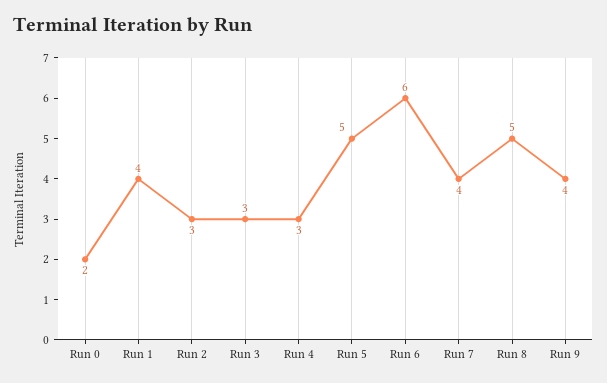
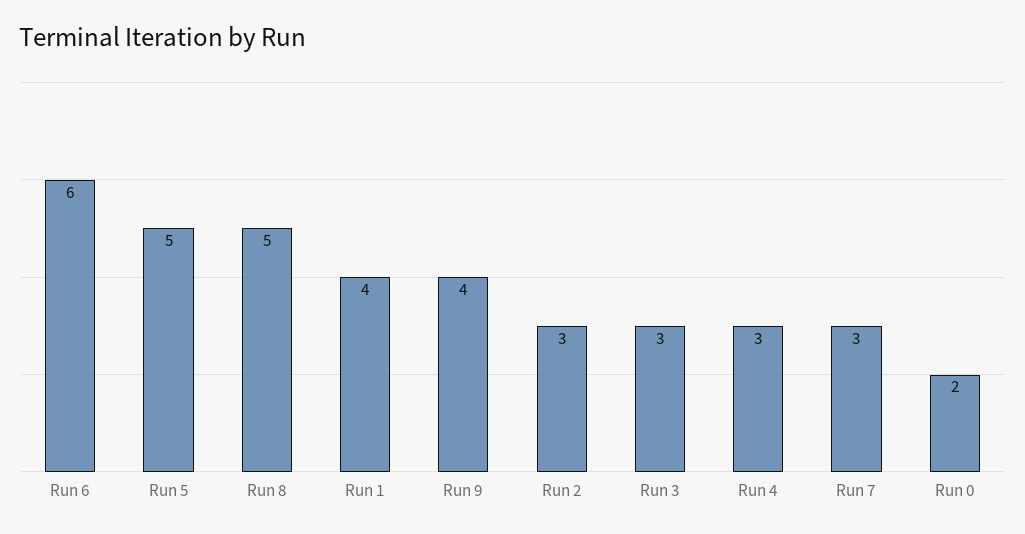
  {
    "Run 0": 2,
    "Run 1": 4,
    "Run 2": 3,
    "Run 3": 3,
    "Run 4": 3,
    "Run 5": 5,
    "Run 6": 6,
-   "Run 7": 4,
+   "Run 7": 3,
    "Run 8": 5,
    "Run 9": 4
  }

